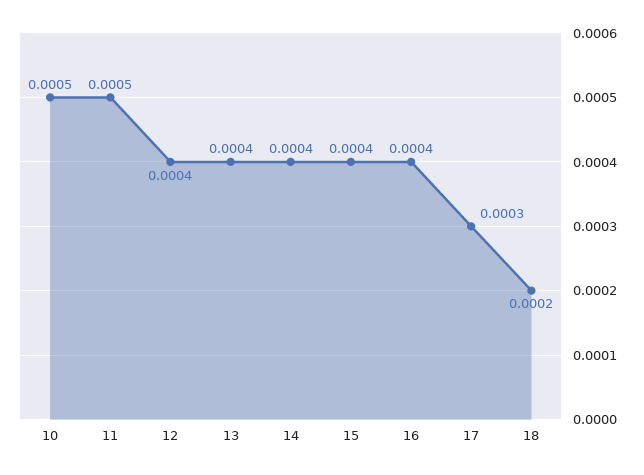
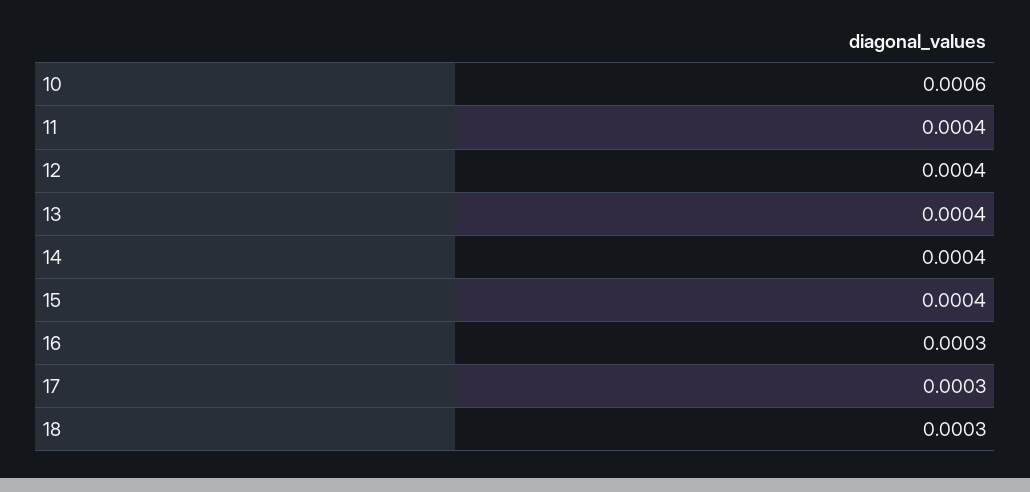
  {
-   "10": 0.0005,
+   "10": 0.0006,
-   "11": 0.0005,
+   "11": 0.0004,
    "12": 0.0004,
    "13": 0.0004,
    "14": 0.0004,
    "15": 0.0004,
-   "16": 0.0004,
+   "16": 0.0003,
    "17": 0.0003,
-   "18": 0.0002
+   "18": 0.0003
  }

